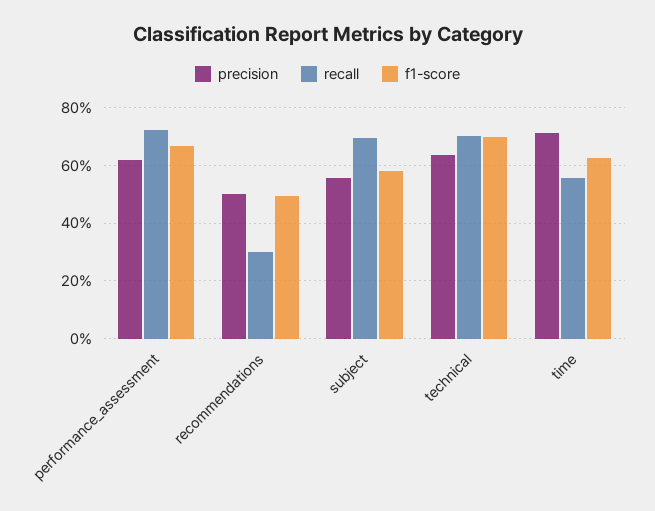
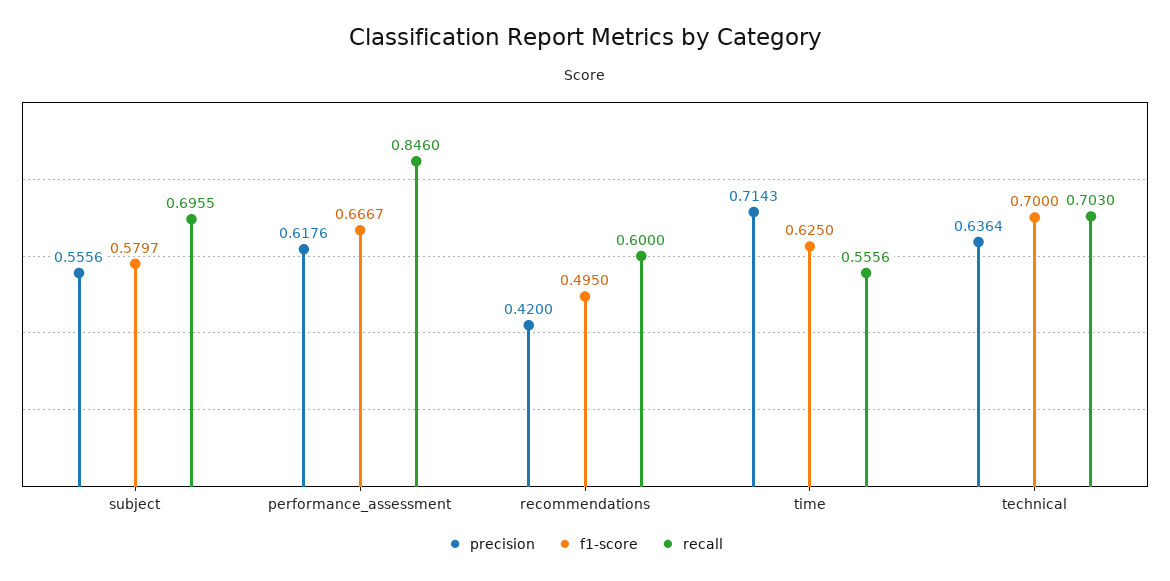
  {
    "precision": {
      "performance_assessment": 0.6176,
-     "recommendations": 0.5,
+     "recommendations": 0.42,
      "subject": 0.5556,
      "technical": 0.6364,
      "time": 0.7143
    },
    "recall": {
-     "performance_assessment": 0.725,
+     "performance_assessment": 0.846,
-     "recommendations": 0.3,
+     "recommendations": 0.6,
      "subject": 0.6955,
      "technical": 0.703,
      "time": 0.5556
    },
    "f1-score": {
      "performance_assessment": 0.6667,
      "recommendations": 0.495,
      "subject": 0.5797,
      "technical": 0.7,
      "time": 0.625
    }
  }

